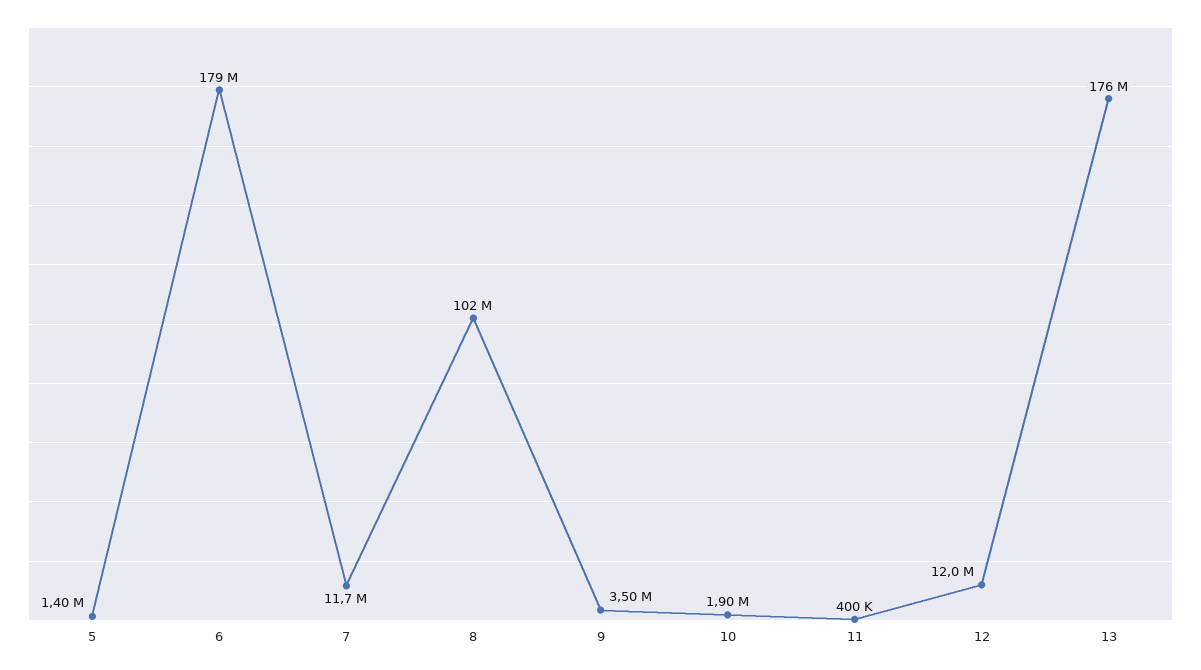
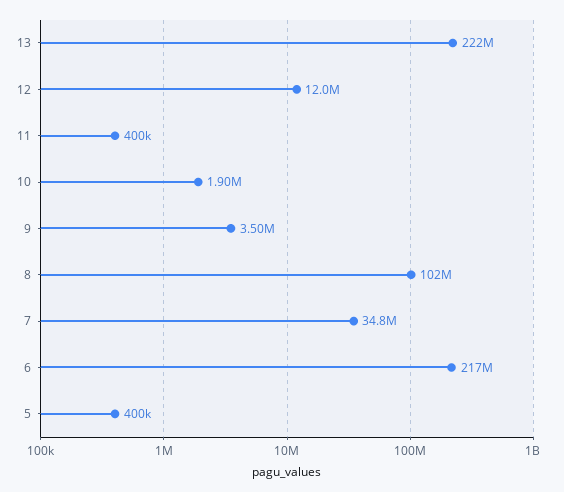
  {
-   "5": 1400000,
+   "5": 400000,
-   "6": 179000000,
+   "6": 217000000,
-   "7": 11700000,
+   "7": 34800000,
    "8": 102000000,
    "9": 3500000,
    "10": 1900000,
    "11": 400000,
    "12": 12000000,
-   "13": 176000000
+   "13": 222000000
  }

